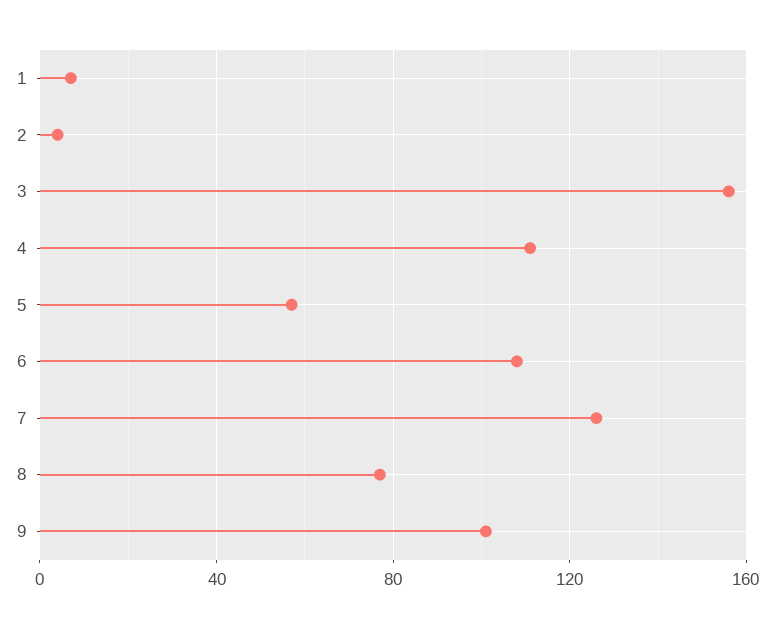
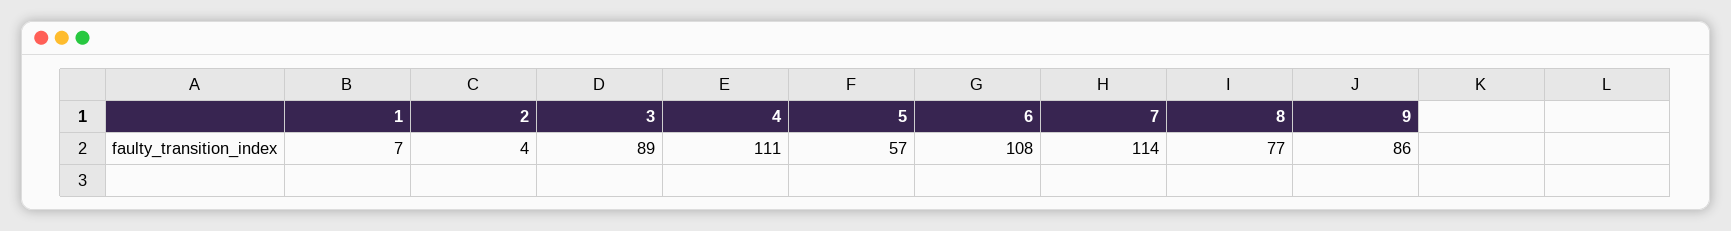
  {
    "1": 7,
    "2": 4,
-   "3": 155,
+   "3": 89,
    "4": 111,
    "5": 57,
    "6": 108,
-   "7": 125,
+   "7": 114,
    "8": 77,
-   "9": 100
+   "9": 86
  }

